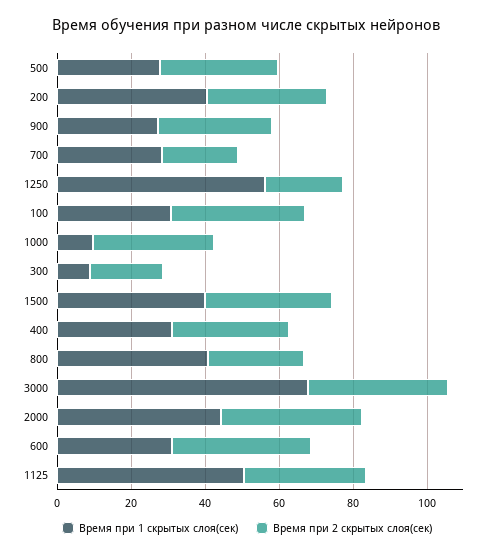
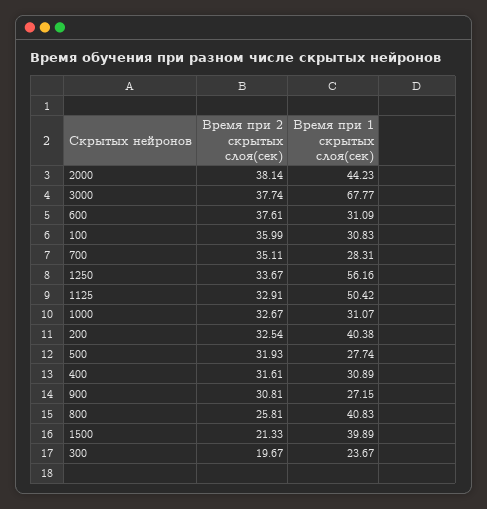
  {
    "Время при 1 скрытых слоя(сек)": {
      "500": 27.74,
      "200": 40.38,
      "900": 27.15,
      "700": 28.31,
      "1250": 56.16,
      "100": 30.83,
-     "1000": 10,
+     "1000": 31.07,
-     "300": 10,
+     "300": 23.67,
      "1500": 39.89,
      "400": 30.89,
      "800": 40.83,
      "3000": 67.77,
      "2000": 44.23,
      "600": 31.09,
      "1125": 50.42
    },
    "Время при 2 скрытых слоя(сек)": {
      "500": 31.93,
      "200": 32.54,
      "900": 30.81,
-     "700": 20,
+     "700": 35.11,
-     "1250": 20,
+     "1250": 33.67,
      "100": 35.99,
      "1000": 32.67,
      "300": 19.67,
-     "1500": 35,
+     "1500": 21.33,
      "400": 31.61,
      "800": 25.81,
      "3000": 37.74,
      "2000": 38.14,
      "600": 37.61,
      "1125": 32.91
    }
  }

